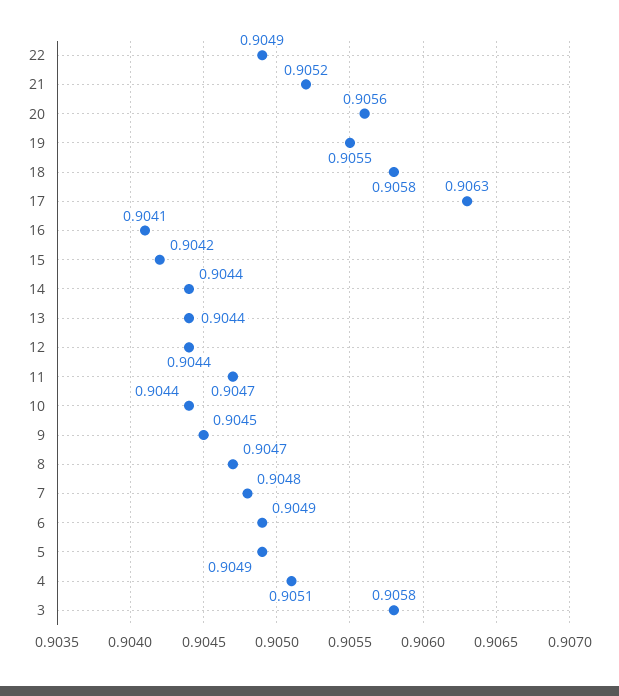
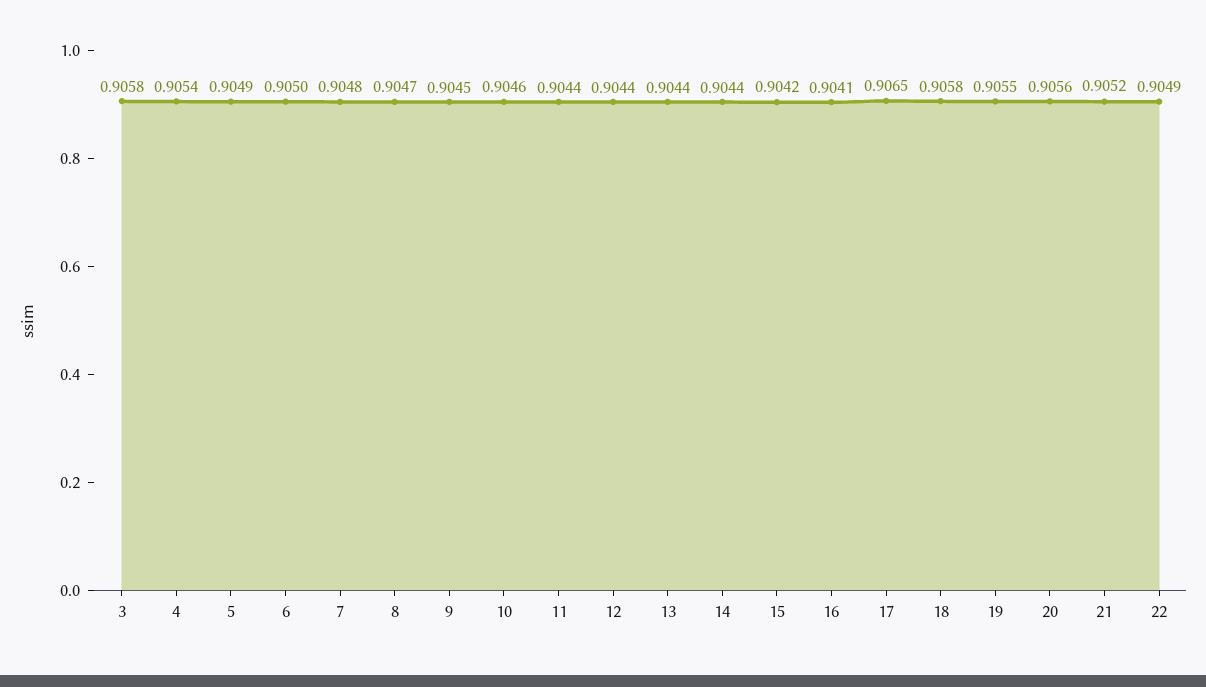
  {
    "22": 0.9049,
    "21": 0.9052,
    "20": 0.9056,
    "19": 0.9055,
    "18": 0.9058,
-   "17": 0.9063,
+   "17": 0.9065,
    "16": 0.9041,
    "15": 0.9042,
    "14": 0.9044,
    "13": 0.9044,
    "12": 0.9044,
-   "11": 0.9047,
+   "11": 0.9044,
-   "10": 0.9044,
+   "10": 0.9046,
    "9": 0.9045,
    "8": 0.9047,
    "7": 0.9048,
-   "6": 0.9049,
+   "6": 0.905,
    "5": 0.9049,
-   "4": 0.9051,
+   "4": 0.9054,
    "3": 0.9058
  }

